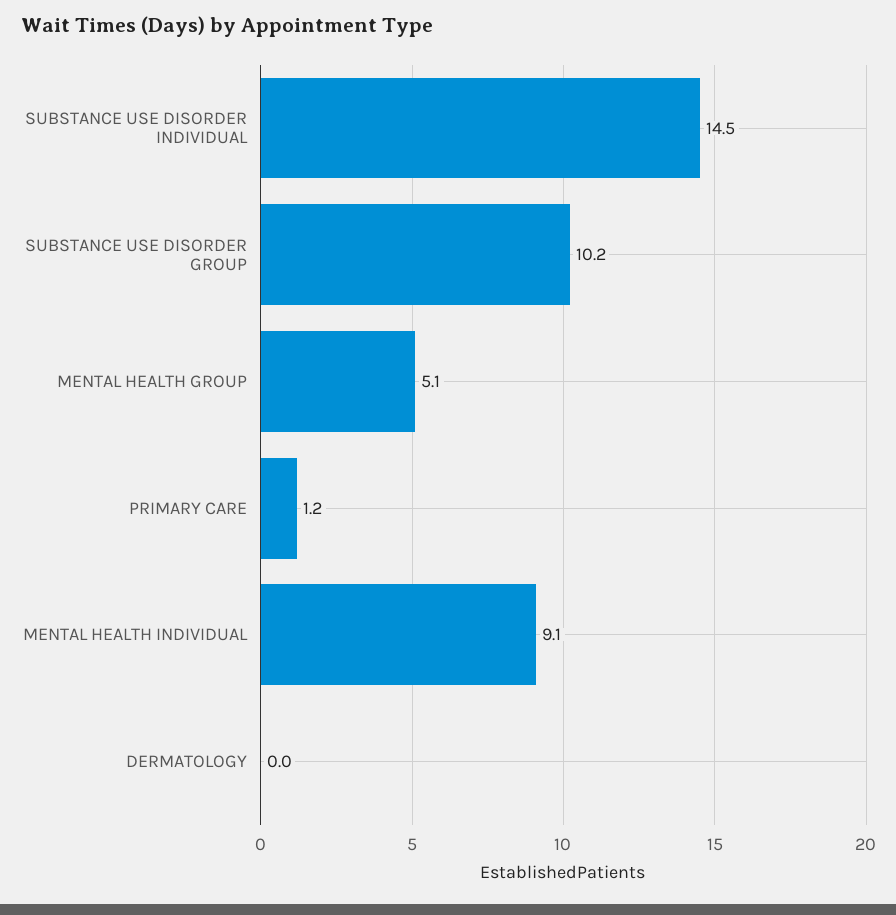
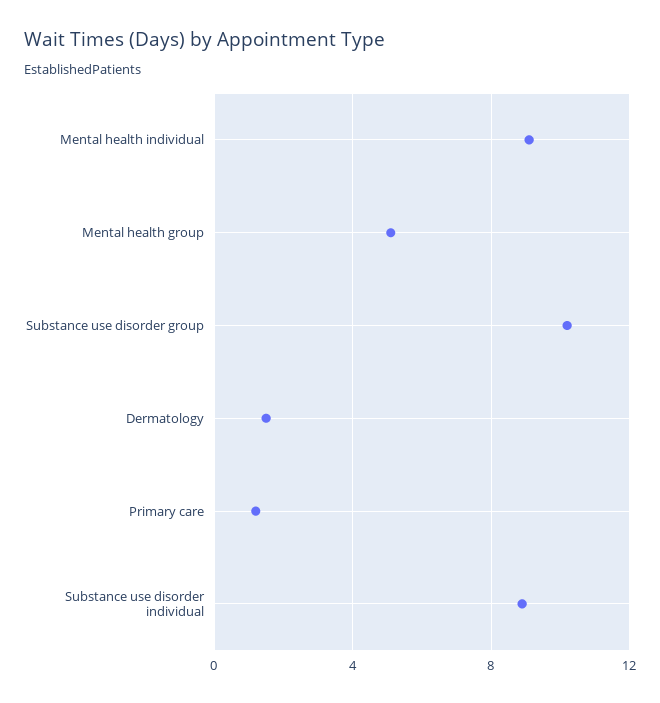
  {
-   "SUBSTANCE USE DISORDER INDIVIDUAL": 14.5,
+   "SUBSTANCE USE DISORDER INDIVIDUAL": 9,
    "SUBSTANCE USE DISORDER GROUP": 10.2,
    "MENTAL HEALTH GROUP": 5.1,
    "PRIMARY CARE": 1.2,
    "MENTAL HEALTH INDIVIDUAL": 9.1,
-   "DERMATOLOGY": 0
+   "DERMATOLOGY": 1.5
  }

